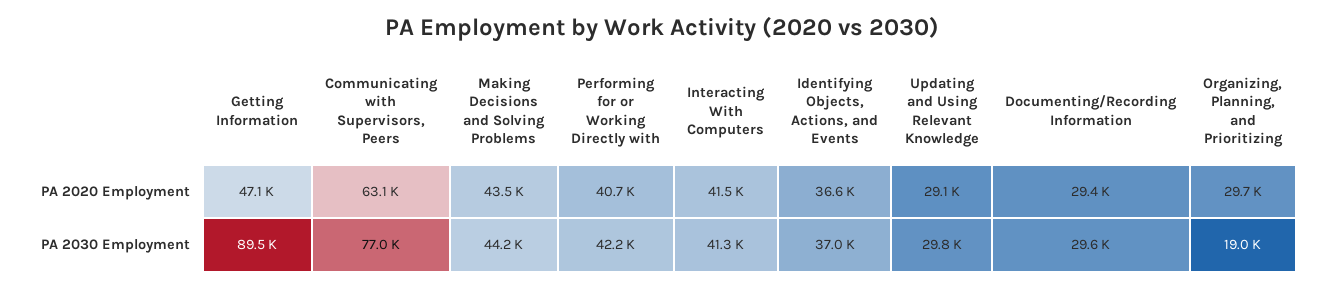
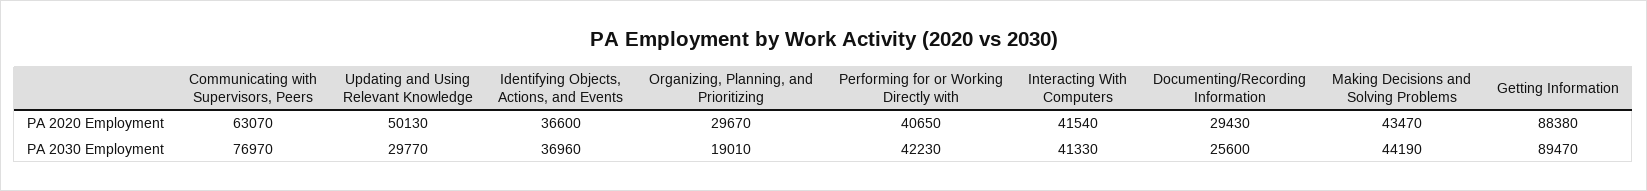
  {
    "Getting Information": {
-     "PA 2020 Employment": 47100,
+     "PA 2020 Employment": 88380,
      "PA 2030 Employment": 89470
    },
    "Communicating with Supervisors, Peers": {
      "PA 2020 Employment": 63070,
      "PA 2030 Employment": 76970
    },
    "Making Decisions and Solving Problems": {
      "PA 2020 Employment": 43470,
      "PA 2030 Employment": 44190
    },
    "Performing for or Working Directly with": {
      "PA 2020 Employment": 40650,
      "PA 2030 Employment": 42230
    },
    "Interacting With Computers": {
      "PA 2020 Employment": 41540,
      "PA 2030 Employment": 41330
    },
    "Identifying Objects, Actions, and Events": {
      "PA 2020 Employment": 36600,
      "PA 2030 Employment": 36960
    },
    "Updating and Using Relevant Knowledge": {
-     "PA 2020 Employment": 29100,
+     "PA 2020 Employment": 50130,
      "PA 2030 Employment": 29770
    },
    "Documenting/Recording Information": {
      "PA 2020 Employment": 29430,
-     "PA 2030 Employment": 29600
+     "PA 2030 Employment": 25600
    },
    "Organizing, Planning, and Prioritizing": {
      "PA 2020 Employment": 29670,
      "PA 2030 Employment": 19010
    }
  }

